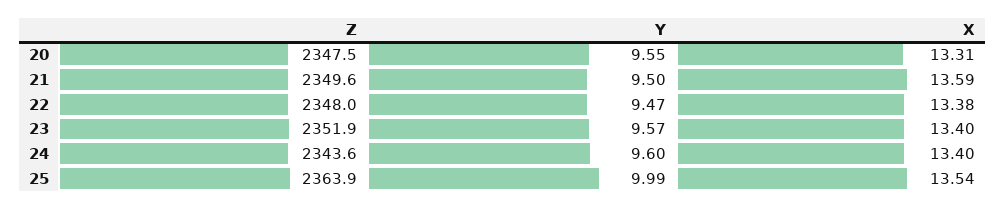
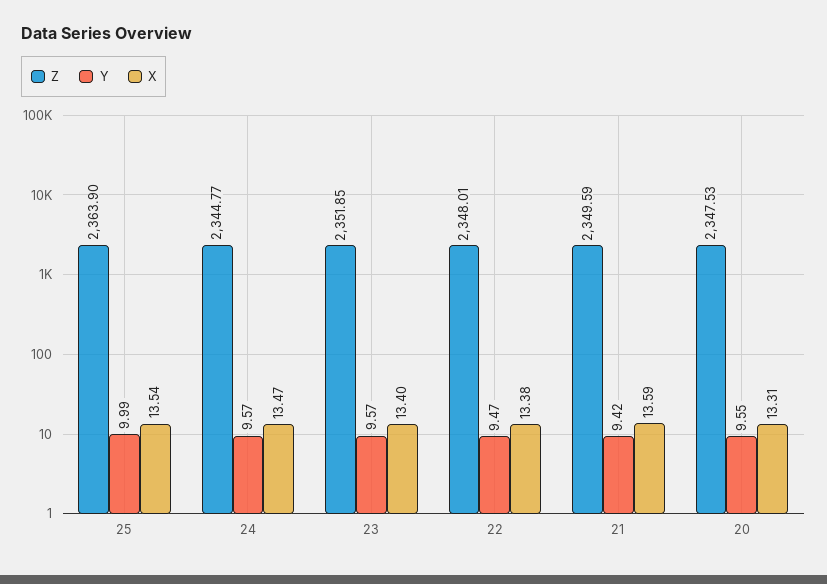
  {
    "Z": {
      "20": 2347.53,
      "21": 2349.59,
      "22": 2348.01,
      "23": 2351.85,
-     "24": 2343.6,
+     "24": 2344.77,
      "25": 2363.9
    },
    "Y": {
      "20": 9.55,
-     "21": 9.5,
+     "21": 9.42,
      "22": 9.47,
      "23": 9.57,
-     "24": 9.6,
+     "24": 9.57,
      "25": 9.99
    },
    "X": {
      "20": 13.31,
      "21": 13.59,
      "22": 13.38,
      "23": 13.4,
-     "24": 13.4,
+     "24": 13.47,
      "25": 13.54
    }
  }

